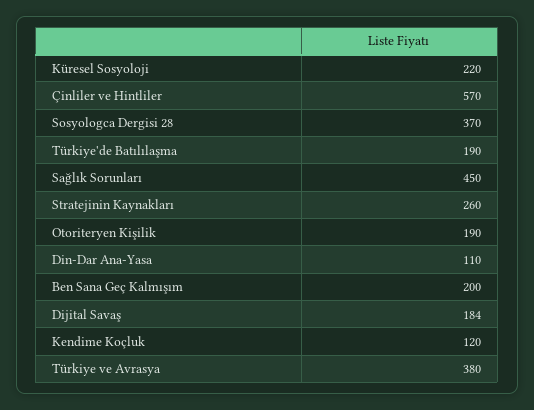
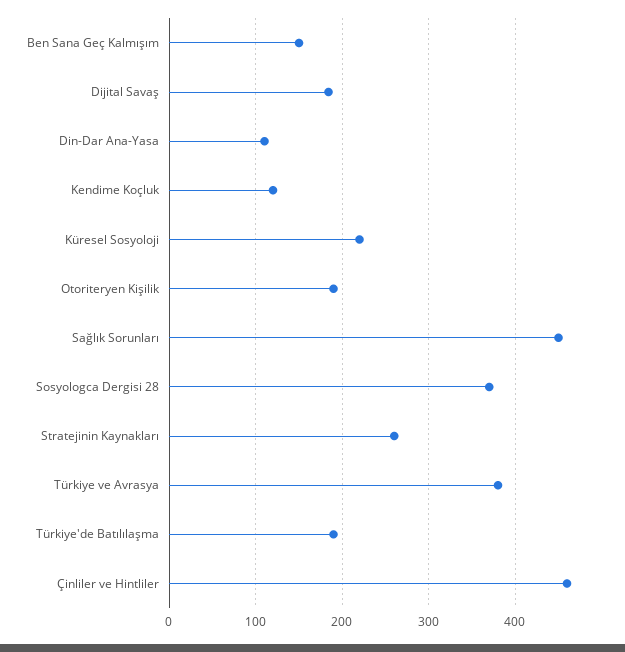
  {
    "Küresel Sosyoloji": 220,
-   "Çinliler ve Hintliler": 570,
+   "Çinliler ve Hintliler": 460,
    "Sosyologca Dergisi 28": 370,
    "Türkiye'de Batılılaşma": 190,
    "Sağlık Sorunları": 450,
    "Stratejinin Kaynakları": 260,
    "Otoriteryen Kişilik": 190,
    "Din-Dar Ana-Yasa": 110,
-   "Ben Sana Geç Kalmışım": 200,
+   "Ben Sana Geç Kalmışım": 150,
    "Dijital Savaş": 184,
    "Kendime Koçluk": 120,
    "Türkiye ve Avrasya": 380
  }

